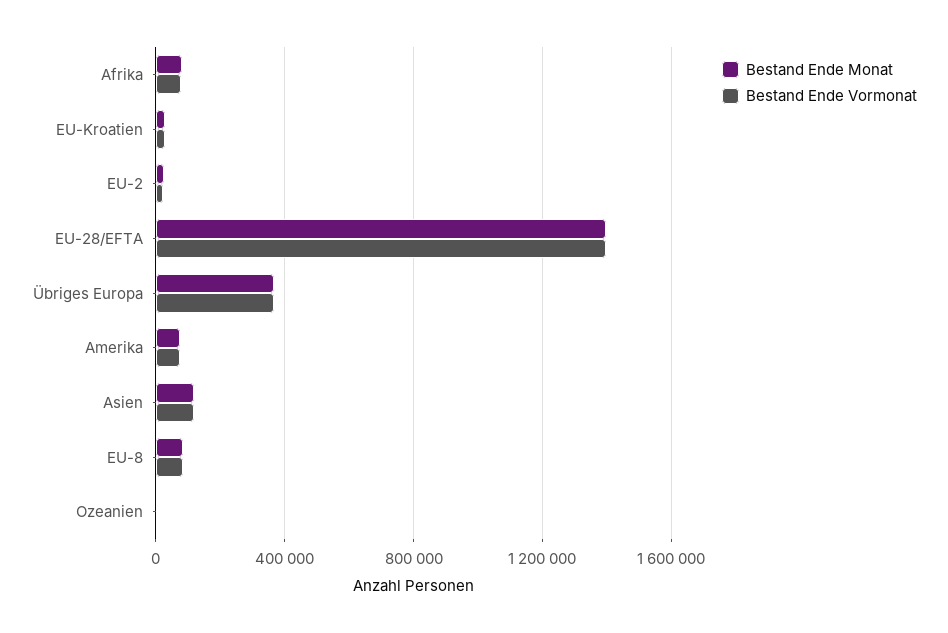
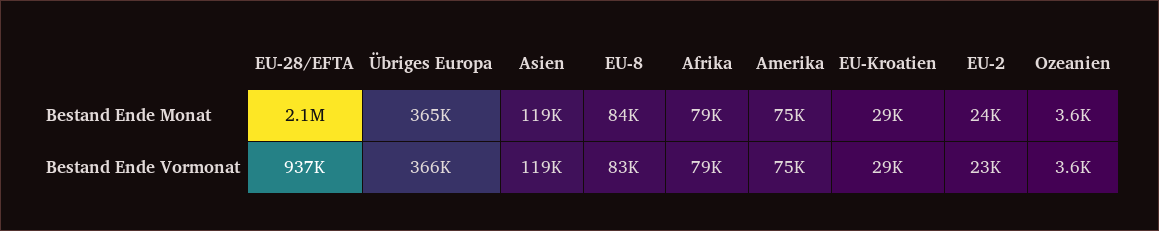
  {
    "Bestand Ende Monat": {
      "Afrika": 79000,
      "EU-Kroatien": 29000,
      "EU-2": 24000,
-     "EU-28/EFTA": 1400000,
+     "EU-28/EFTA": 2100000,
      "Übriges Europa": 365000,
      "Amerika": 75000,
      "Asien": 119000,
      "EU-8": 84000,
      "Ozeanien": 3600
    },
    "Bestand Ende Vormonat": {
      "Afrika": 79000,
      "EU-Kroatien": 29000,
      "EU-2": 23000,
-     "EU-28/EFTA": 1400000,
+     "EU-28/EFTA": 937000,
      "Übriges Europa": 366000,
      "Amerika": 75000,
      "Asien": 119000,
      "EU-8": 83000,
      "Ozeanien": 3600
    }
  }

